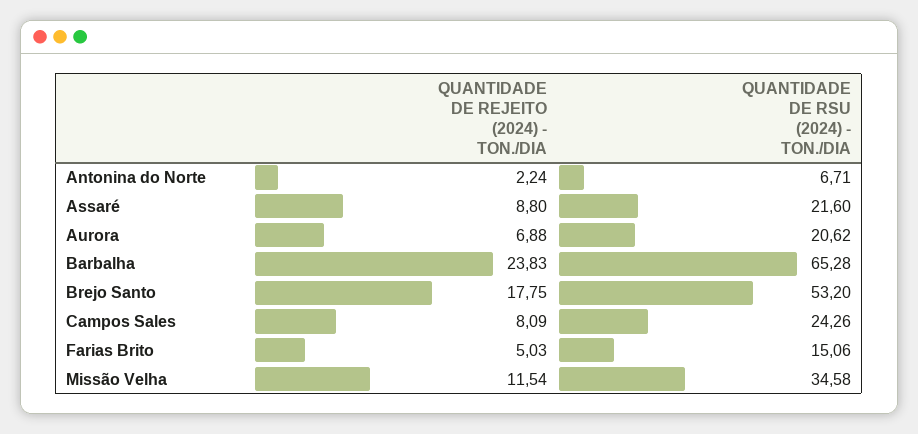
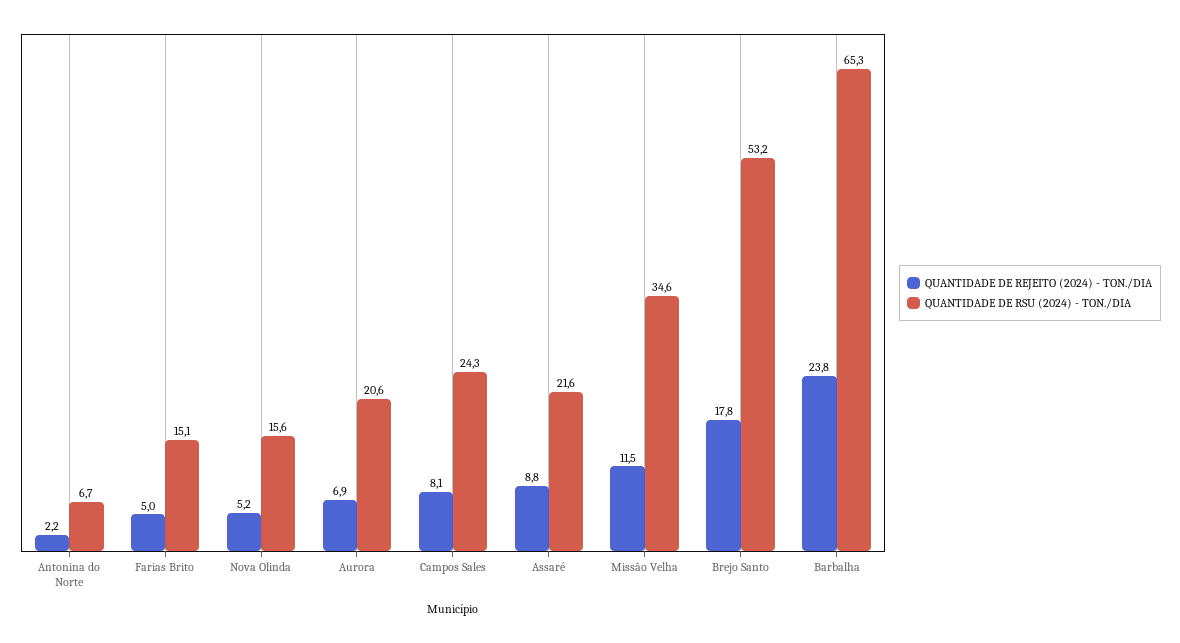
  {
    "QUANTIDADE DE REJEITO (2024) - TON./DIA": {
      "Antonina do Norte": 2.24,
      "Assaré": 8.8,
      "Aurora": 6.88,
      "Barbalha": 23.83,
      "Brejo Santo": 17.75,
      "Campos Sales": 8.09,
      "Farias Brito": 5.03,
-     "Missão Velha": 11.54
+     "Missão Velha": 11.54,
+     "Nova Olinda": 5.2
    },
    "QUANTIDADE DE RSU (2024) - TON./DIA": {
      "Antonina do Norte": 6.71,
      "Assaré": 21.6,
      "Aurora": 20.62,
      "Barbalha": 65.28,
      "Brejo Santo": 53.2,
      "Campos Sales": 24.26,
      "Farias Brito": 15.06,
-     "Missão Velha": 34.58
+     "Missão Velha": 34.58,
+     "Nova Olinda": 15.6
    }
  }

